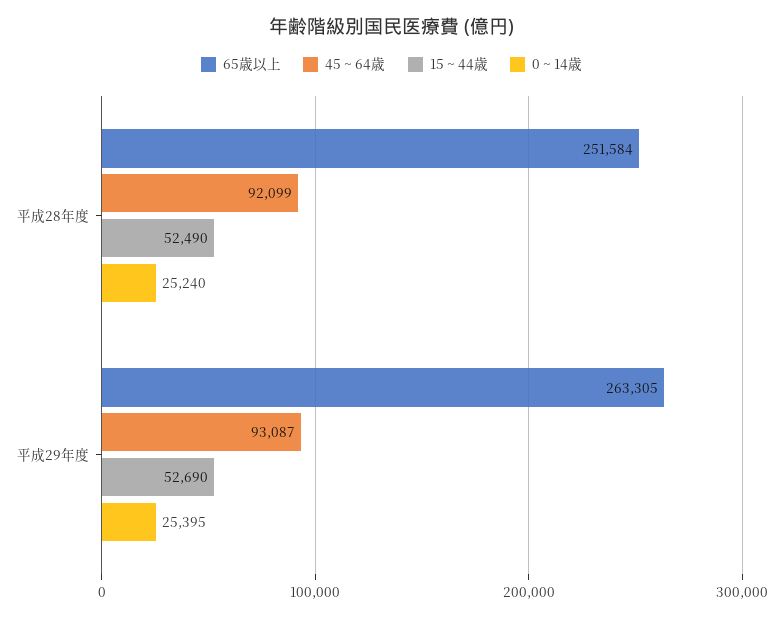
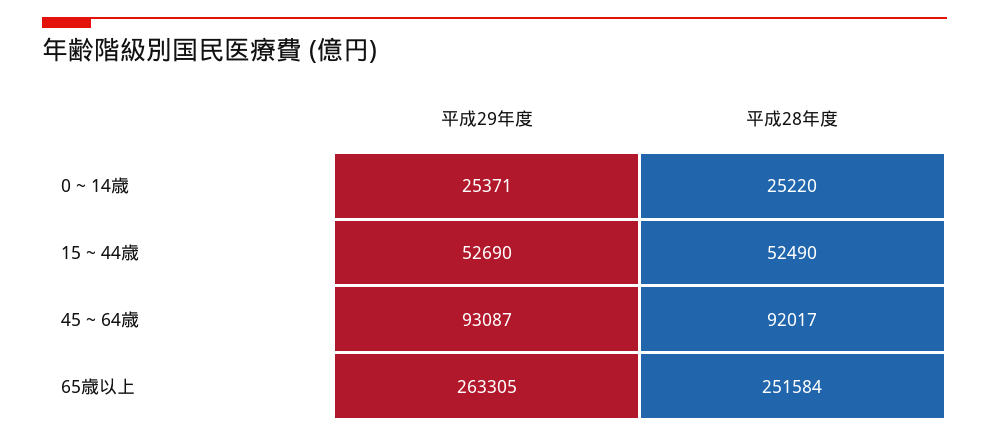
  {
    "65歳以上": {
      "平成28年度": 251584,
      "平成29年度": 263305
    },
    "45 ~ 64歳": {
-     "平成28年度": 92099,
+     "平成28年度": 92017,
      "平成29年度": 93087
    },
    "15 ~ 44歳": {
      "平成28年度": 52490,
      "平成29年度": 52690
    },
    "0 ~ 14歳": {
-     "平成28年度": 25240,
+     "平成28年度": 25220,
-     "平成29年度": 25395
+     "平成29年度": 25371
    }
  }

